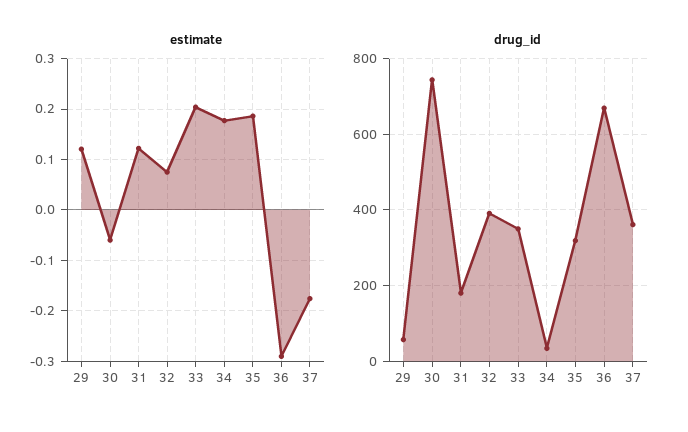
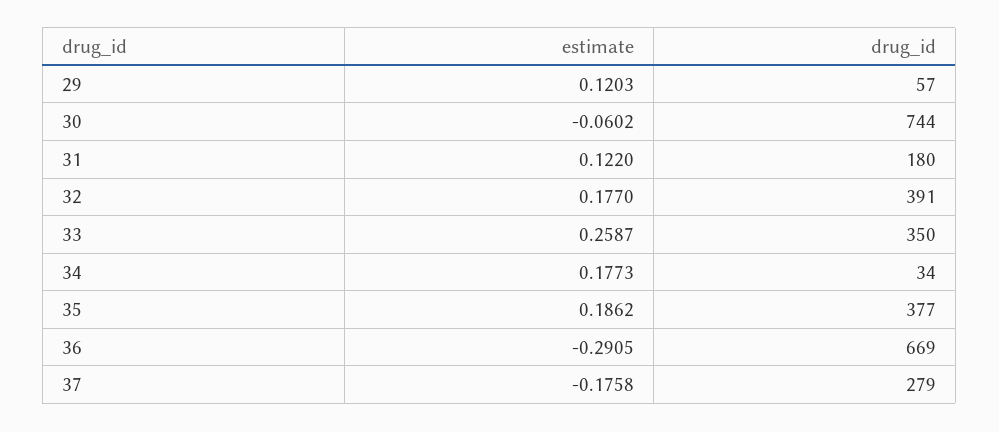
  {
    "estimate": {
      "29": 0.1203,
      "30": -0.0602,
      "31": 0.122,
-     "32": 0.08,
+     "32": 0.177,
-     "33": 0.2,
+     "33": 0.2587,
      "34": 0.1773,
      "35": 0.1862,
      "36": -0.2905,
      "37": -0.1758
    },
    "drug_id": {
      "29": 57,
      "30": 744,
      "31": 180,
      "32": 391,
      "33": 350,
      "34": 34,
-     "35": 320,
+     "35": 377,
      "36": 669,
-     "37": 360
+     "37": 279
    }
  }

